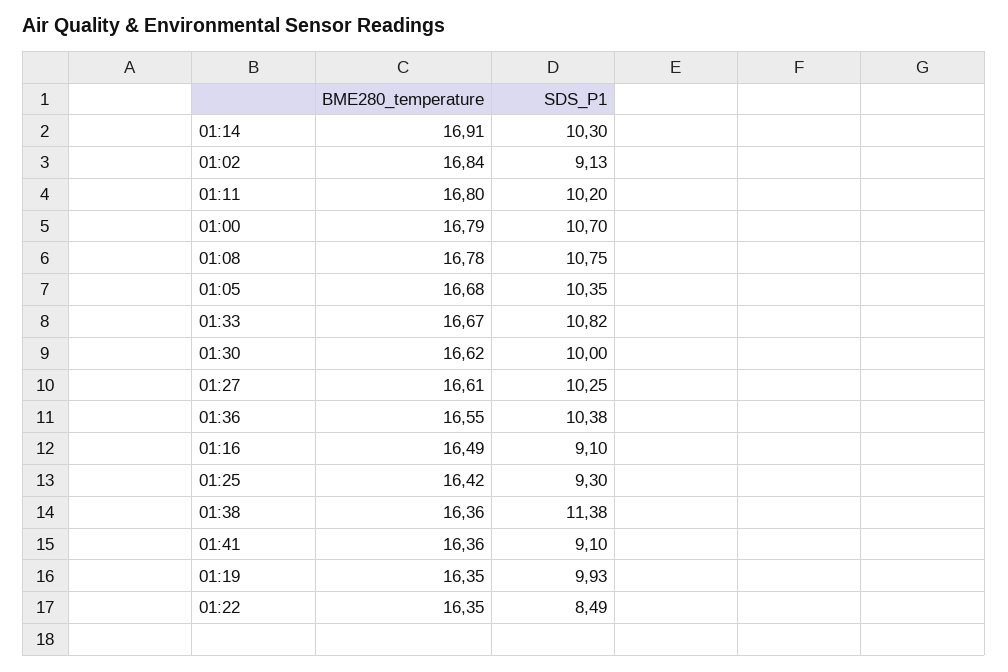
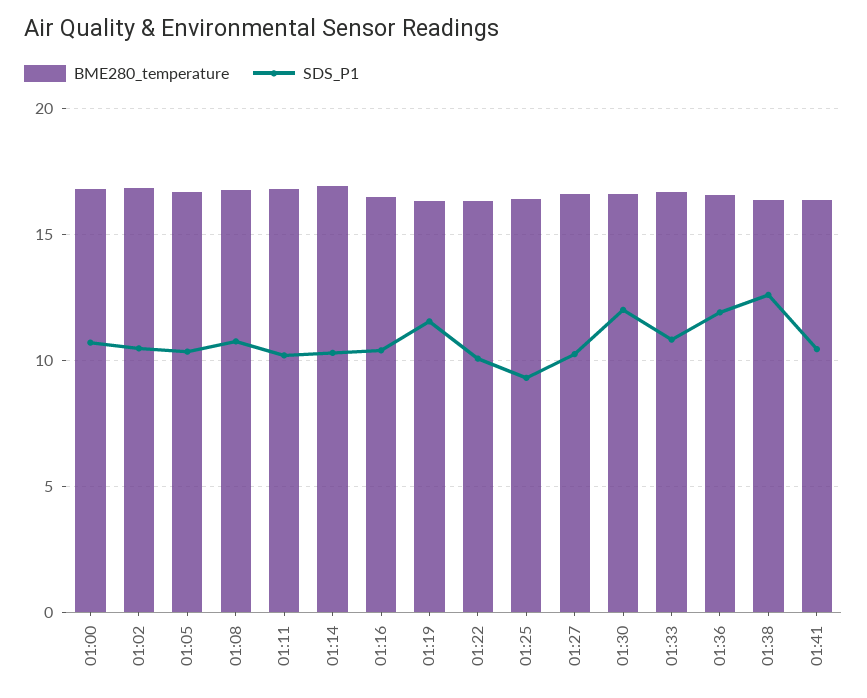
  {
    "BME280_temperature": {
      "01:14": 16.91,
      "01:02": 16.84,
      "01:11": 16.8,
      "01:00": 16.79,
      "01:08": 16.78,
      "01:05": 16.68,
      "01:33": 16.67,
      "01:30": 16.62,
      "01:27": 16.61,
      "01:36": 16.55,
      "01:16": 16.49,
      "01:25": 16.42,
      "01:38": 16.36,
      "01:41": 16.36,
      "01:19": 16.35,
      "01:22": 16.35
    },
    "SDS_P1": {
      "01:14": 10.3,
-     "01:02": 9.13,
+     "01:02": 10.5,
      "01:11": 10.2,
      "01:00": 10.7,
      "01:08": 10.75,
      "01:05": 10.35,
      "01:33": 10.82,
-     "01:30": 10,
+     "01:30": 12,
      "01:27": 10.25,
-     "01:36": 10.38,
+     "01:36": 12,
-     "01:16": 9.1,
+     "01:16": 10.5,
      "01:25": 9.3,
-     "01:38": 11.38,
+     "01:38": 12.5,
-     "01:41": 9.1,
+     "01:41": 10.5,
-     "01:19": 9.93,
+     "01:19": 11.5,
-     "01:22": 8.49
+     "01:22": 10
    }
  }

